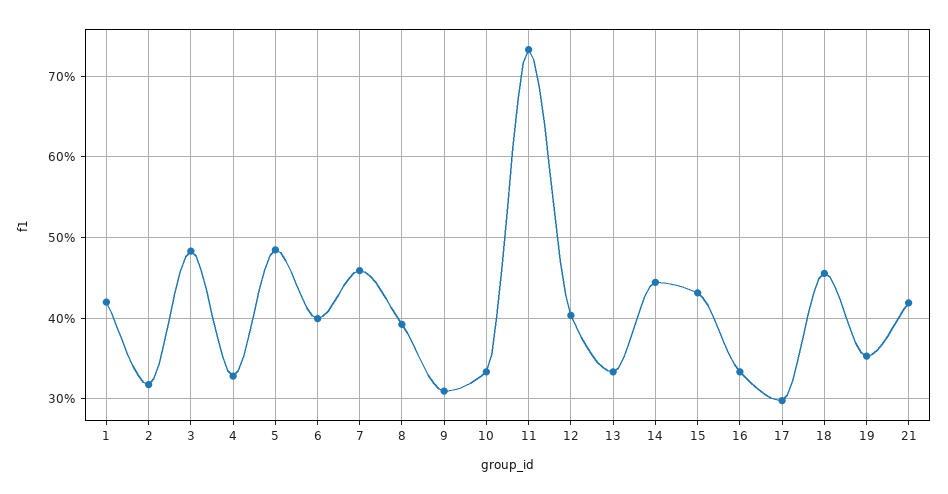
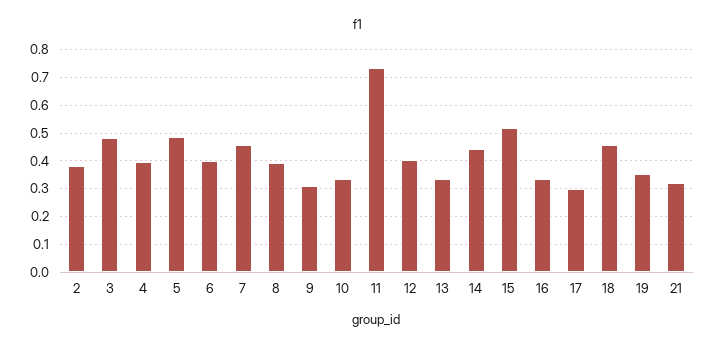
  {
-   "1": 0.42,
-   "2": 0.32,
+   "2": 0.375,
    "3": 0.48,
-   "4": 0.33,
+   "4": 0.4,
    "5": 0.48,
    "6": 0.4,
    "7": 0.46,
    "8": 0.39,
    "9": 0.31,
    "10": 0.33,
    "11": 0.73,
    "12": 0.4,
    "13": 0.33,
    "14": 0.44,
-   "15": 0.43,
+   "15": 0.525,
    "16": 0.33,
    "17": 0.3,
    "18": 0.46,
    "19": 0.35,
-   "21": 0.42
+   "21": 0.325
  }

